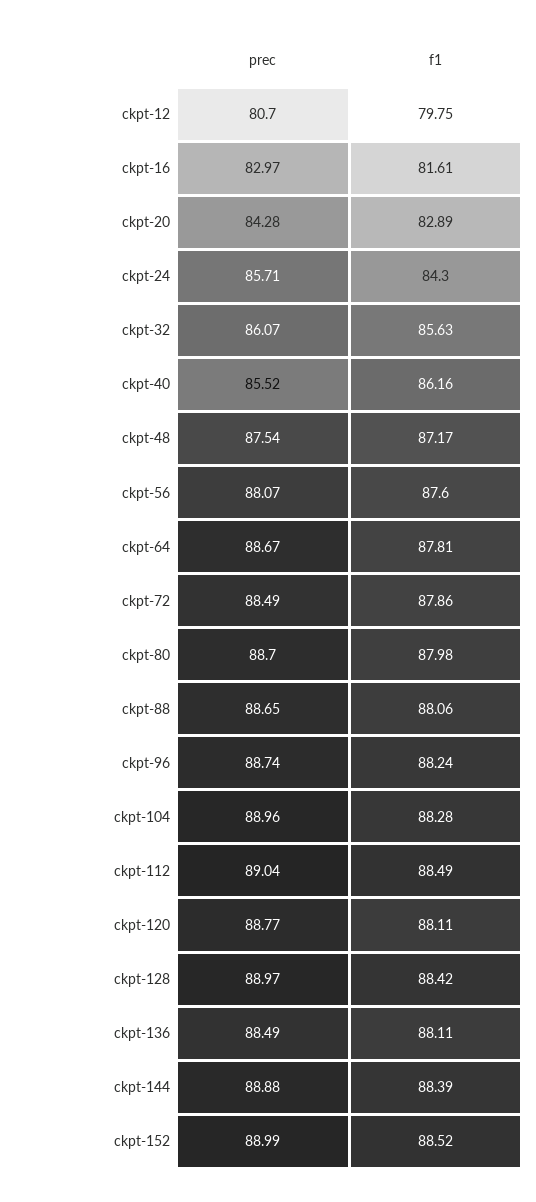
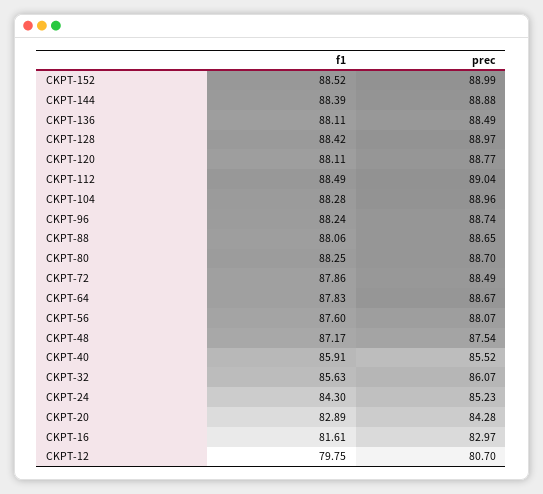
  {
    "prec": {
      "ckpt-12": 80.7,
      "ckpt-16": 82.97,
      "ckpt-20": 84.28,
-     "ckpt-24": 85.71,
+     "ckpt-24": 85.23,
      "ckpt-32": 86.07,
      "ckpt-40": 85.52,
      "ckpt-48": 87.54,
      "ckpt-56": 88.07,
      "ckpt-64": 88.67,
      "ckpt-72": 88.49,
      "ckpt-80": 88.7,
      "ckpt-88": 88.65,
      "ckpt-96": 88.74,
      "ckpt-104": 88.96,
      "ckpt-112": 89.04,
      "ckpt-120": 88.77,
      "ckpt-128": 88.97,
      "ckpt-136": 88.49,
      "ckpt-144": 88.88,
      "ckpt-152": 88.99
    },
    "f1": {
      "ckpt-12": 79.75,
      "ckpt-16": 81.61,
      "ckpt-20": 82.89,
      "ckpt-24": 84.3,
      "ckpt-32": 85.63,
-     "ckpt-40": 86.16,
+     "ckpt-40": 85.91,
      "ckpt-48": 87.17,
      "ckpt-56": 87.6,
-     "ckpt-64": 87.81,
+     "ckpt-64": 87.83,
      "ckpt-72": 87.86,
-     "ckpt-80": 87.98,
+     "ckpt-80": 88.25,
      "ckpt-88": 88.06,
      "ckpt-96": 88.24,
      "ckpt-104": 88.28,
      "ckpt-112": 88.49,
      "ckpt-120": 88.11,
      "ckpt-128": 88.42,
      "ckpt-136": 88.11,
      "ckpt-144": 88.39,
      "ckpt-152": 88.52
    }
  }

